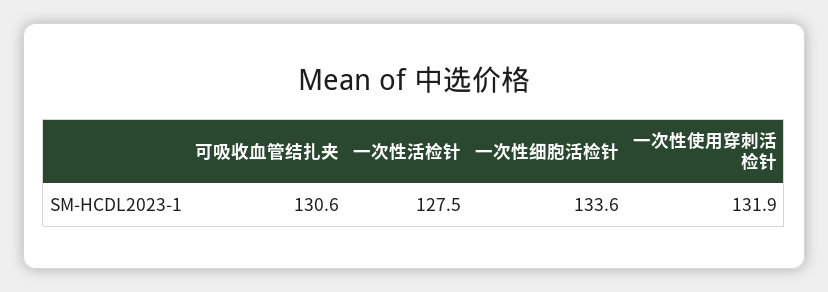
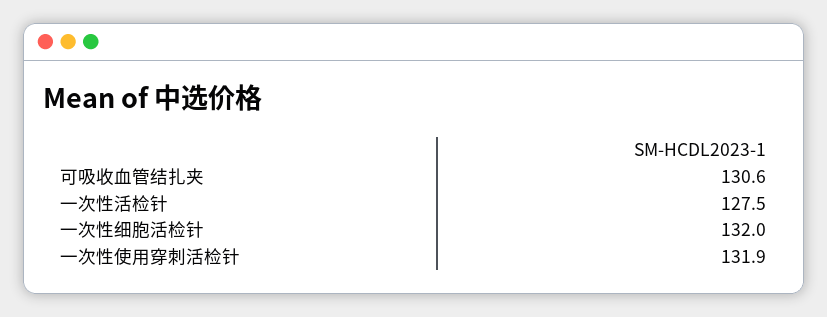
  {
    "可吸收血管结扎夹": 130.6,
    "一次性活检针": 127.5,
-   "一次性细胞活检针": 133.6,
+   "一次性细胞活检针": 132,
    "一次性使用穿刺活检针": 131.9
  }

